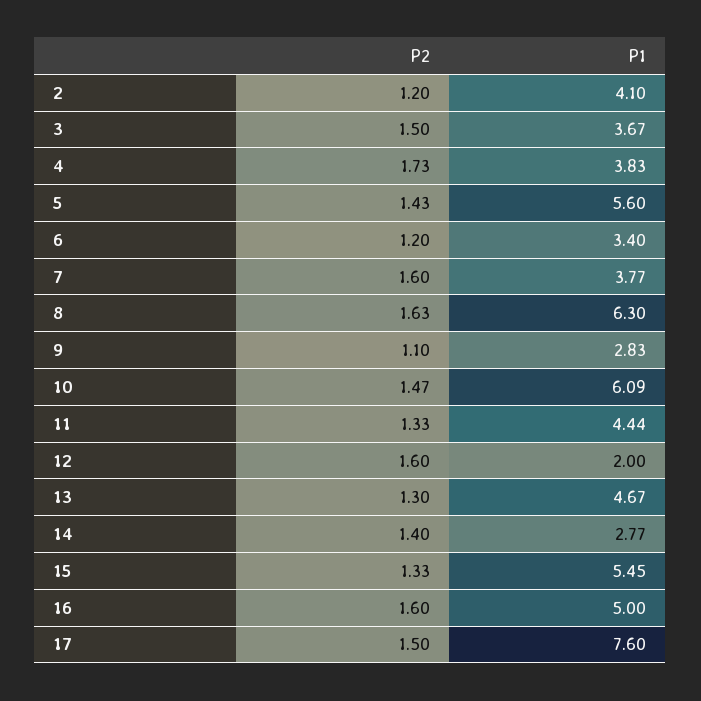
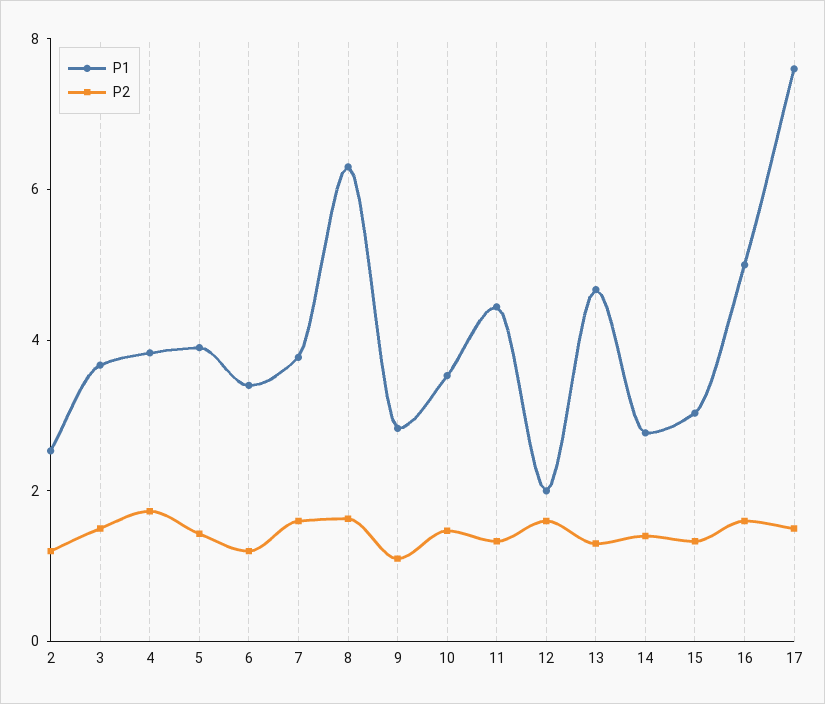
  {
    "P2": {
      "2": 1.2,
      "3": 1.5,
      "4": 1.73,
      "5": 1.43,
      "6": 1.2,
      "7": 1.6,
      "8": 1.63,
      "9": 1.1,
      "10": 1.47,
      "11": 1.33,
      "12": 1.6,
      "13": 1.3,
      "14": 1.4,
      "15": 1.33,
      "16": 1.6,
      "17": 1.5
    },
    "P1": {
-     "2": 4.1,
+     "2": 2.5,
      "3": 3.67,
      "4": 3.83,
-     "5": 5.6,
+     "5": 4,
      "6": 3.4,
      "7": 3.77,
      "8": 6.3,
      "9": 2.83,
-     "10": 6.09,
+     "10": 3.5,
      "11": 4.44,
      "12": 2,
      "13": 4.67,
      "14": 2.77,
-     "15": 5.45,
+     "15": 3,
      "16": 5,
      "17": 7.6
    }
  }

